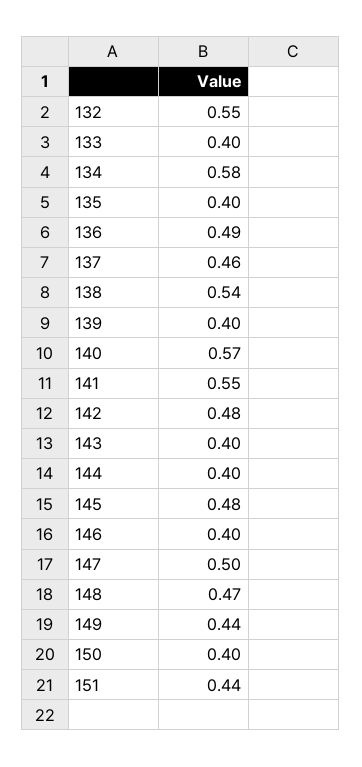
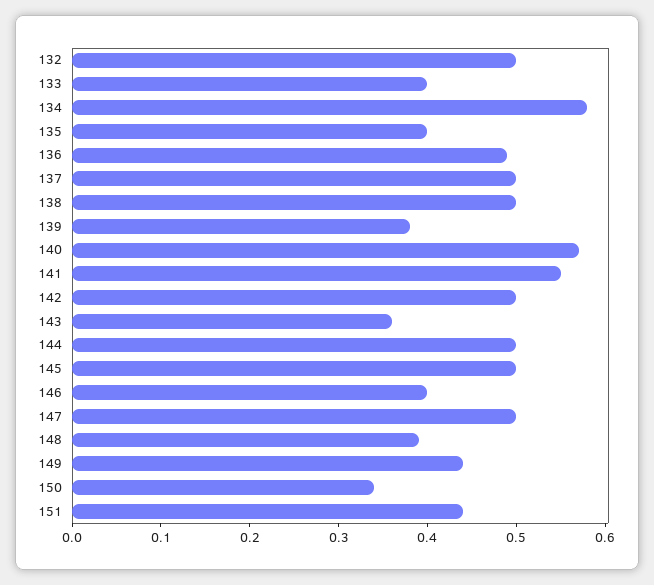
  {
-   "132": 0.55,
+   "132": 0.5,
    "133": 0.4,
    "134": 0.58,
    "135": 0.4,
    "136": 0.49,
-   "137": 0.46,
+   "137": 0.5,
-   "138": 0.54,
+   "138": 0.5,
-   "139": 0.4,
+   "139": 0.38,
    "140": 0.57,
    "141": 0.55,
-   "142": 0.48,
+   "142": 0.5,
-   "143": 0.4,
+   "143": 0.36,
-   "144": 0.4,
+   "144": 0.5,
-   "145": 0.48,
+   "145": 0.5,
    "146": 0.4,
    "147": 0.5,
-   "148": 0.47,
+   "148": 0.39,
    "149": 0.44,
-   "150": 0.4,
+   "150": 0.34,
    "151": 0.44
  }

